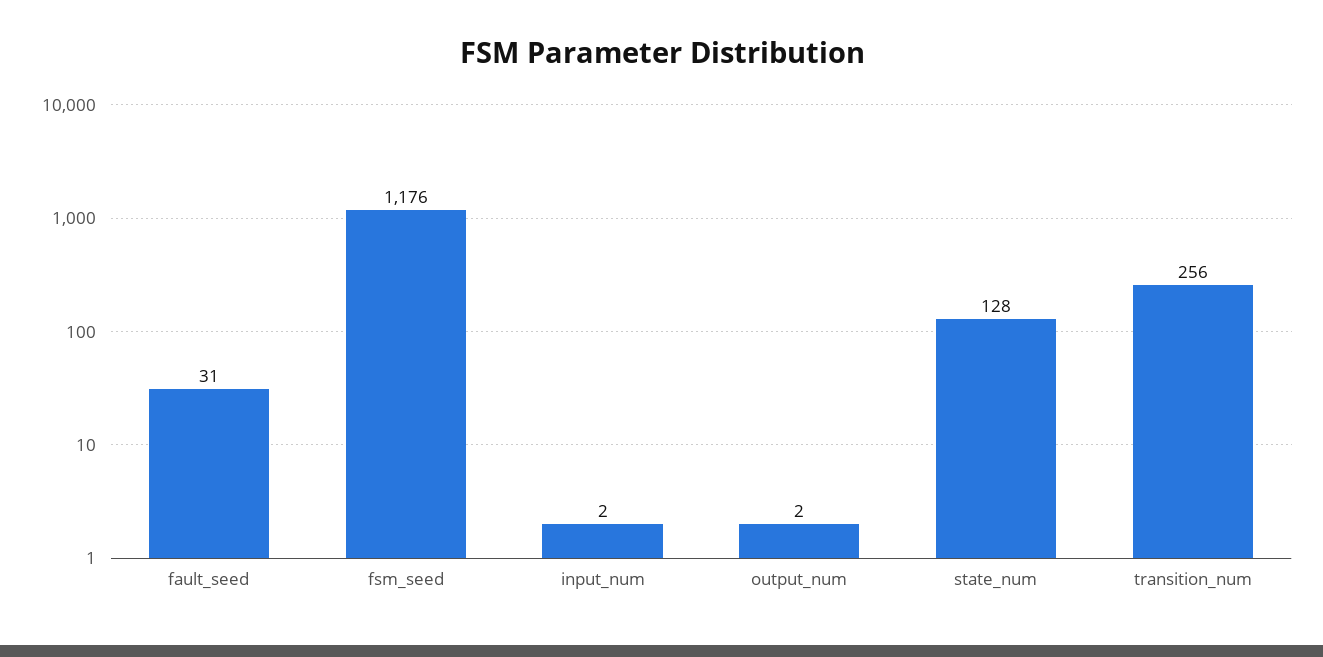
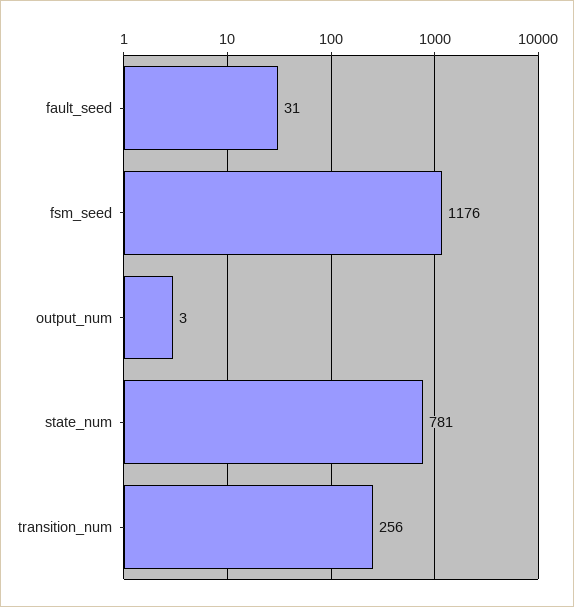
  {
    "fault_seed": 31,
    "fsm_seed": 1176,
-   "input_num": 2,
-   "output_num": 2,
+   "output_num": 3,
-   "state_num": 128,
+   "state_num": 781,
    "transition_num": 256
  }

